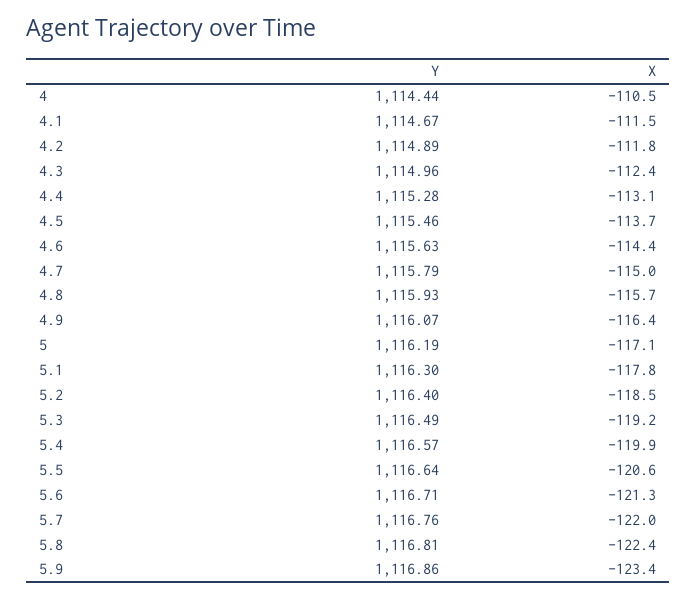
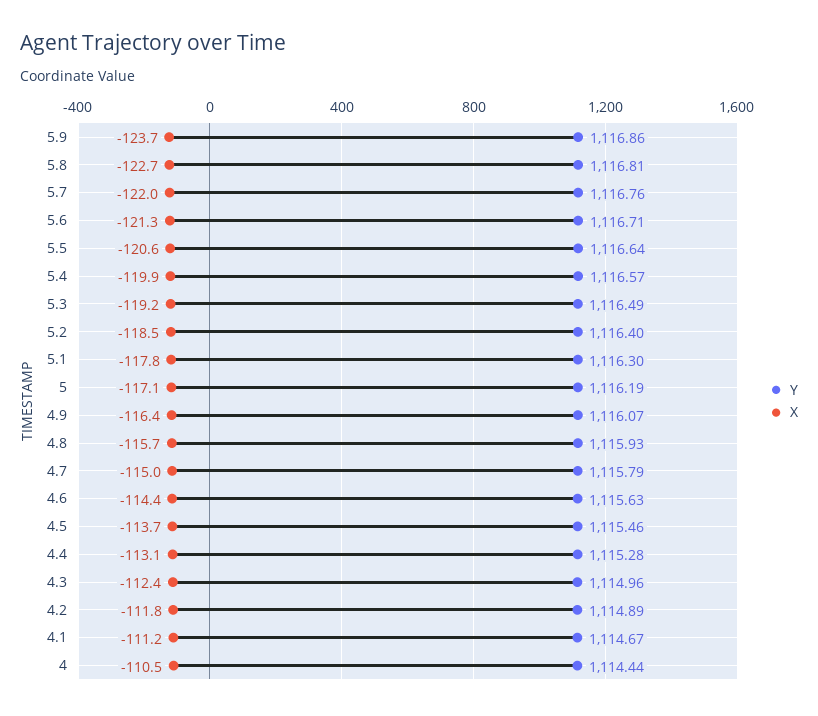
  {
    "Y": {
      "4": 1114.44,
      "4.1": 1114.67,
      "4.2": 1114.89,
      "4.3": 1114.96,
      "4.4": 1115.28,
      "4.5": 1115.46,
      "4.6": 1115.63,
      "4.7": 1115.79,
      "4.8": 1115.93,
      "4.9": 1116.07,
      "5": 1116.19,
      "5.1": 1116.3,
      "5.2": 1116.4,
      "5.3": 1116.49,
      "5.4": 1116.57,
      "5.5": 1116.64,
      "5.6": 1116.71,
      "5.7": 1116.76,
      "5.8": 1116.81,
      "5.9": 1116.86
    },
    "X": {
      "4": -110.5,
-     "4.1": -111.5,
+     "4.1": -111.2,
      "4.2": -111.8,
      "4.3": -112.4,
      "4.4": -113.1,
      "4.5": -113.7,
      "4.6": -114.4,
      "4.7": -115,
      "4.8": -115.7,
      "4.9": -116.4,
      "5": -117.1,
      "5.1": -117.8,
      "5.2": -118.5,
      "5.3": -119.2,
      "5.4": -119.9,
      "5.5": -120.6,
      "5.6": -121.3,
      "5.7": -122,
-     "5.8": -122.4,
+     "5.8": -122.7,
-     "5.9": -123.4
+     "5.9": -123.7
    }
  }

